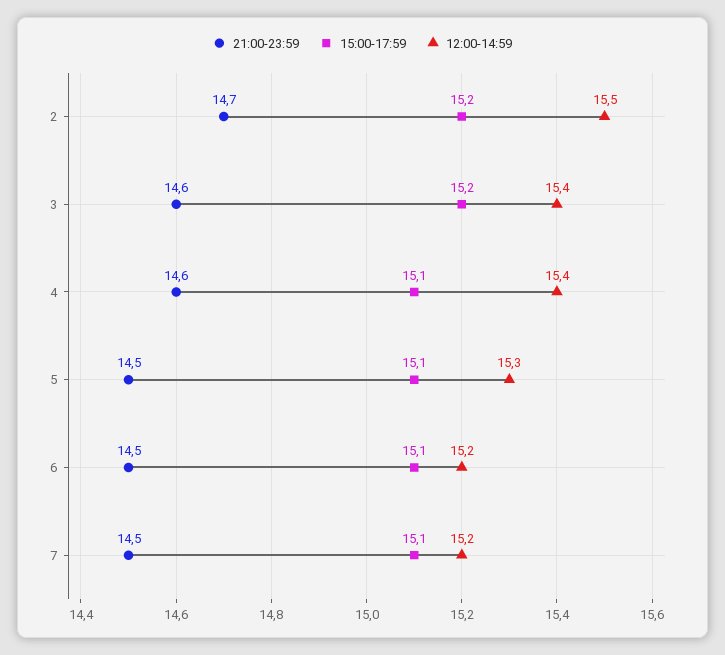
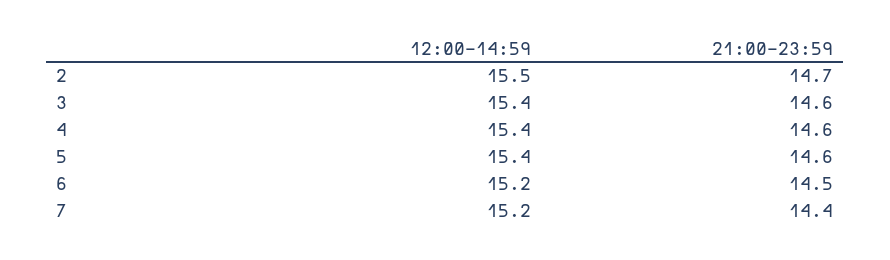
  {
    "21:00-23:59": {
      "2": 14.7,
      "3": 14.6,
      "4": 14.6,
-     "5": 14.5,
+     "5": 14.6,
      "6": 14.5,
-     "7": 14.5
+     "7": 14.4
    },
-   "15:00-17:59": {
-     "2": 15.2,
-     "3": 15.2,
-     "4": 15.1,
-     "5": 15.1,
-     "6": 15.1,
-     "7": 15.1
-   },
    "12:00-14:59": {
      "2": 15.5,
      "3": 15.4,
      "4": 15.4,
-     "5": 15.3,
+     "5": 15.4,
      "6": 15.2,
      "7": 15.2
    }
  }

